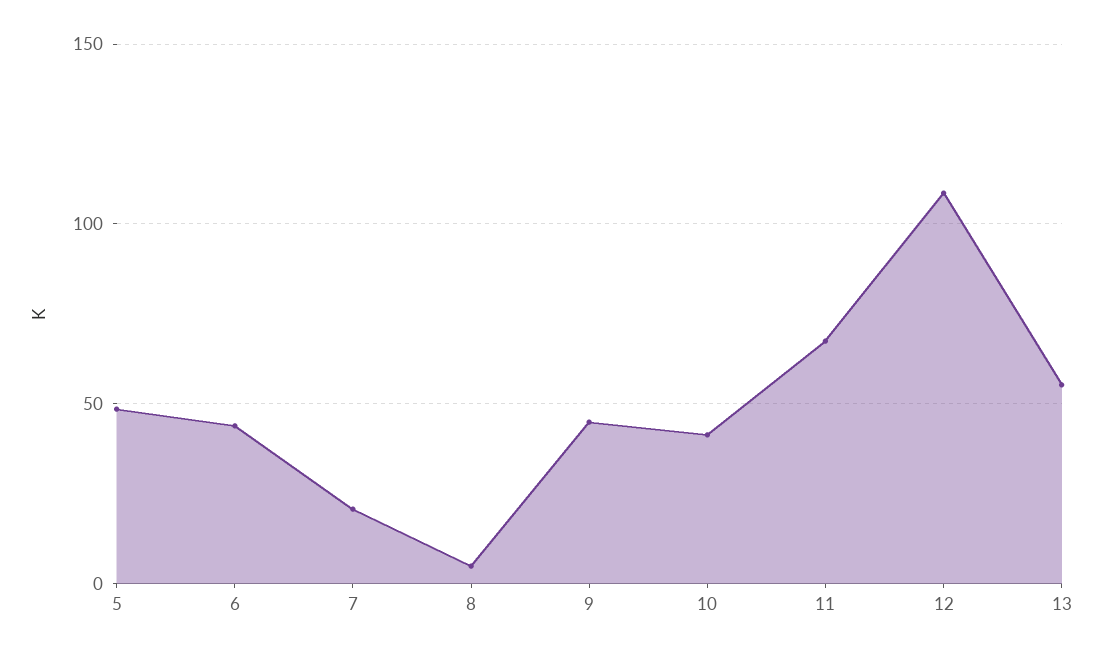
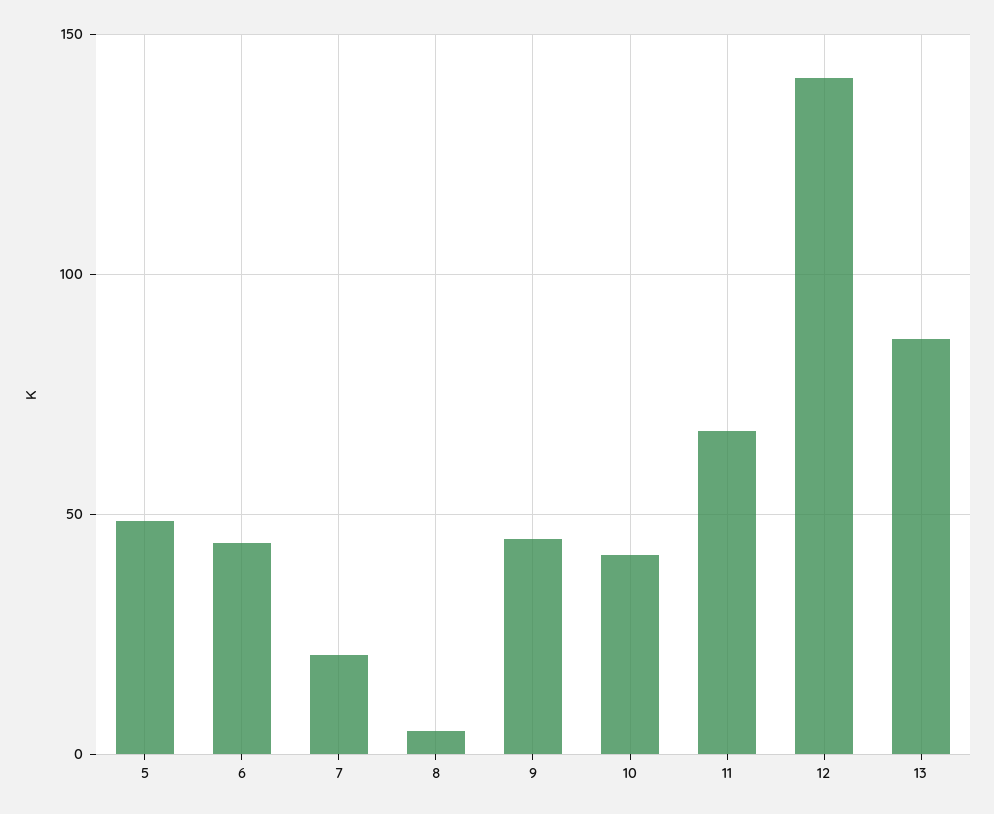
  {
    "5": 50,
    "6": 45,
    "7": 20,
    "8": 5,
    "9": 45,
    "10": 40,
    "11": 65,
-   "12": 110,
+   "12": 140,
-   "13": 55
+   "13": 85
  }

